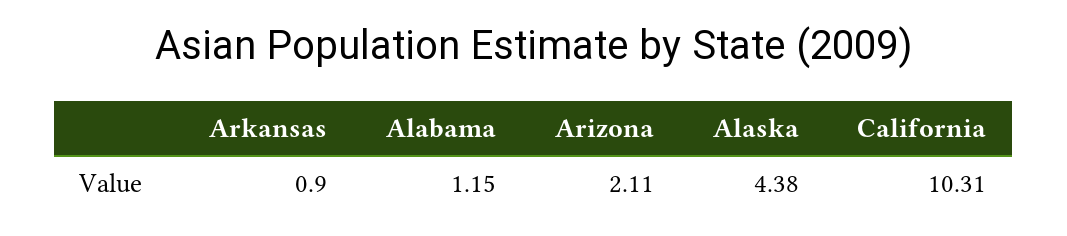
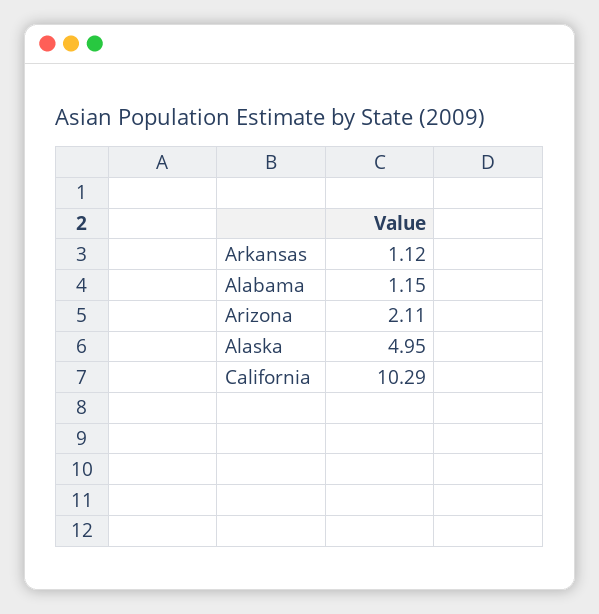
  {
-   "Arkansas": 0.9,
+   "Arkansas": 1.12,
    "Alabama": 1.15,
    "Arizona": 2.11,
-   "Alaska": 4.38,
+   "Alaska": 4.95,
-   "California": 10.31
+   "California": 10.29
  }

